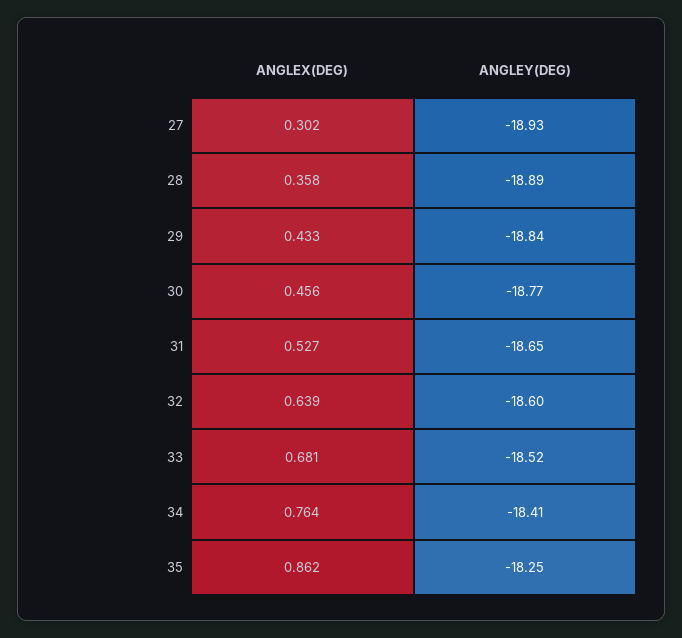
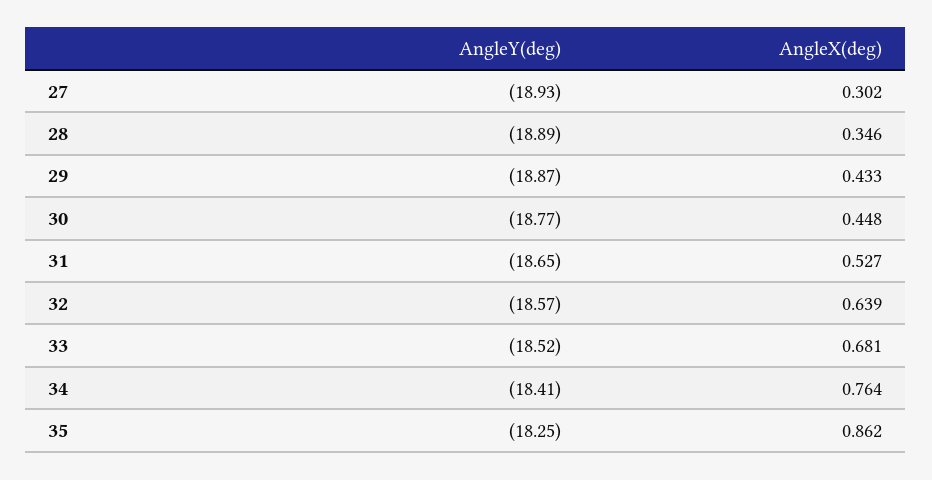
  {
    "ANGLEX(DEG)": {
      "27": 0.302,
-     "28": 0.358,
+     "28": 0.346,
      "29": 0.433,
-     "30": 0.456,
+     "30": 0.448,
      "31": 0.527,
      "32": 0.639,
      "33": 0.681,
      "34": 0.764,
      "35": 0.862
    },
    "ANGLEY(DEG)": {
      "27": -18.93,
      "28": -18.89,
-     "29": -18.84,
+     "29": -18.87,
      "30": -18.77,
      "31": -18.65,
-     "32": -18.6,
+     "32": -18.57,
      "33": -18.52,
      "34": -18.41,
      "35": -18.25
    }
  }

